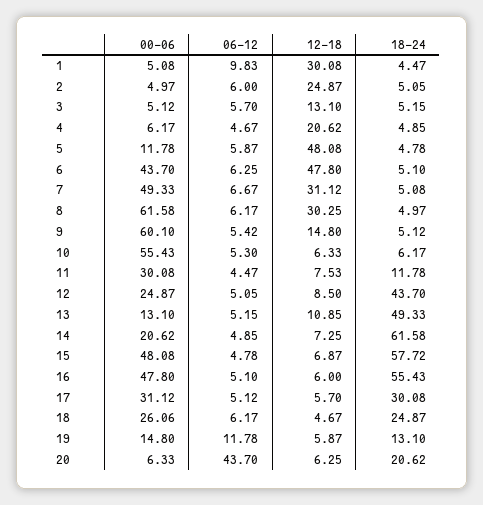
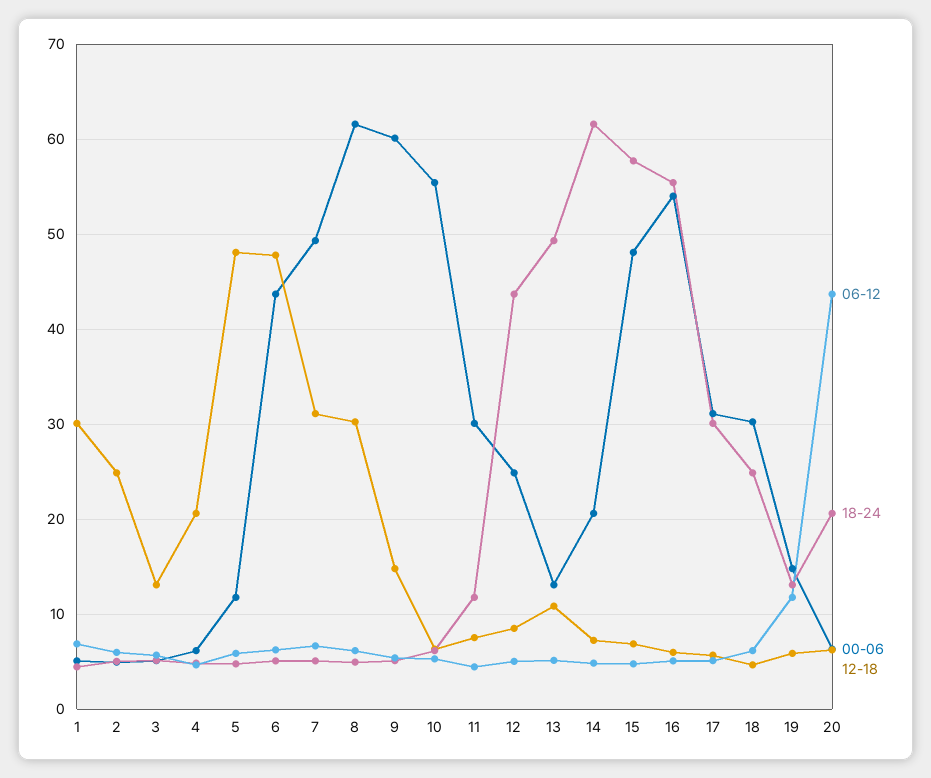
  {
    "00-06": {
      "1": 5.08,
      "2": 4.97,
      "3": 5.12,
      "4": 6.17,
      "5": 11.78,
      "6": 43.7,
      "7": 49.33,
      "8": 61.58,
      "9": 60.1,
      "10": 55.43,
      "11": 30.08,
      "12": 24.87,
      "13": 13.1,
      "14": 20.62,
      "15": 48.08,
-     "16": 47.8,
+     "16": 54,
      "17": 31.12,
-     "18": 26.06,
+     "18": 30,
      "19": 14.8,
      "20": 6.33
    },
    "06-12": {
-     "1": 9.83,
+     "1": 7,
      "2": 6,
      "3": 5.7,
      "4": 4.67,
      "5": 5.87,
      "6": 6.25,
      "7": 6.67,
      "8": 6.17,
      "9": 5.42,
      "10": 5.3,
      "11": 4.47,
      "12": 5.05,
      "13": 5.15,
      "14": 4.85,
      "15": 4.78,
      "16": 5.1,
      "17": 5.12,
      "18": 6.17,
      "19": 11.78,
      "20": 43.7
    },
    "12-18": {
      "1": 30.08,
      "2": 24.87,
      "3": 13.1,
      "4": 20.62,
      "5": 48.08,
      "6": 47.8,
      "7": 31.12,
      "8": 30.25,
      "9": 14.8,
      "10": 6.33,
      "11": 7.53,
      "12": 8.5,
      "13": 10.85,
      "14": 7.25,
      "15": 6.87,
      "16": 6,
      "17": 5.7,
      "18": 4.67,
      "19": 5.87,
      "20": 6.25
    },
    "18-24": {
      "1": 4.47,
      "2": 5.05,
      "3": 5.15,
      "4": 4.85,
      "5": 4.78,
      "6": 5.1,
      "7": 5.08,
      "8": 4.97,
      "9": 5.12,
      "10": 6.17,
      "11": 11.78,
      "12": 43.7,
      "13": 49.33,
      "14": 61.58,
      "15": 57.72,
      "16": 55.43,
      "17": 30.08,
      "18": 24.87,
      "19": 13.1,
      "20": 20.62
    }
  }

